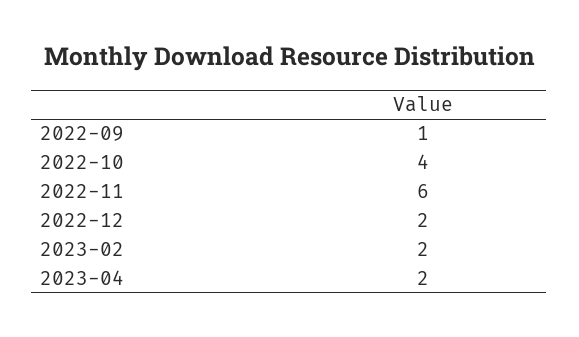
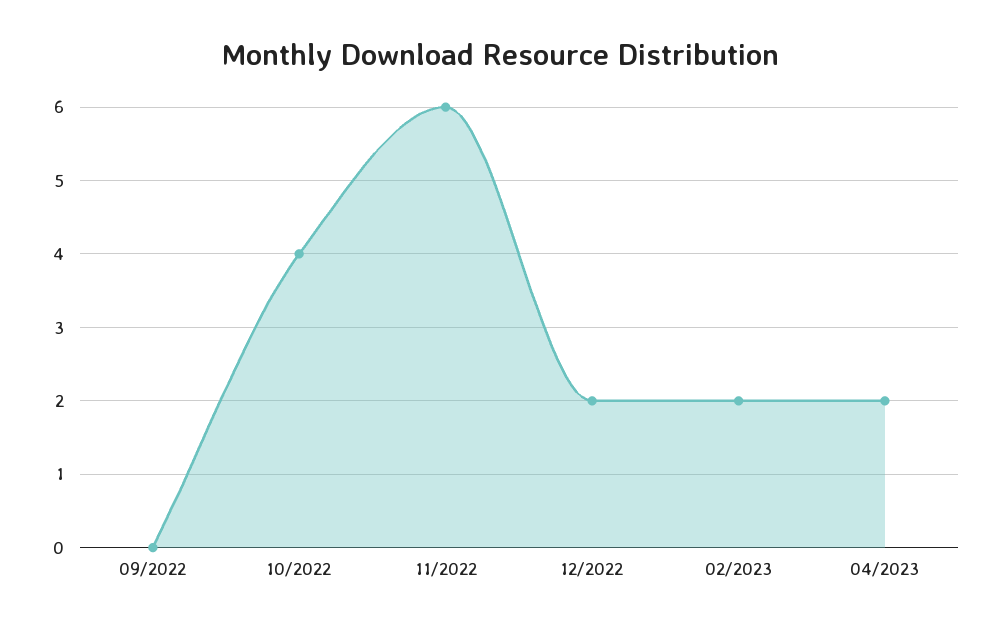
  {
-   "2022-09": 1,
+   "2022-09": 0,
    "2022-10": 4,
    "2022-11": 6,
    "2022-12": 2,
    "2023-02": 2,
    "2023-04": 2
  }

